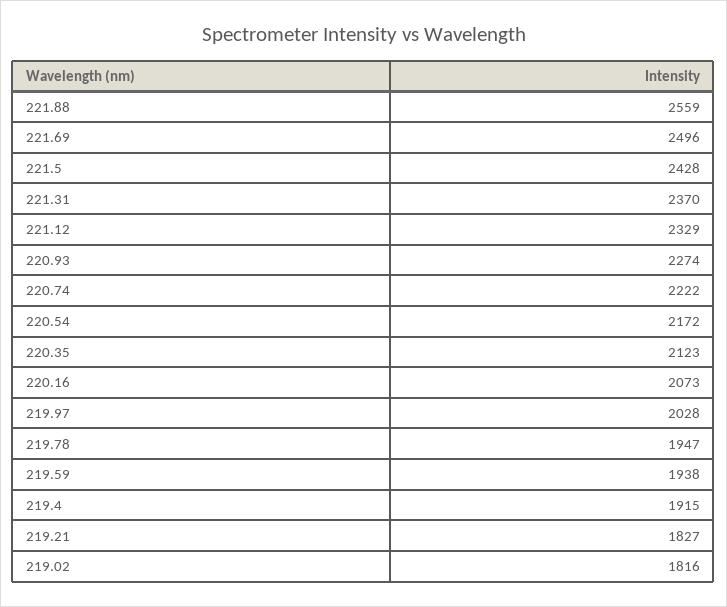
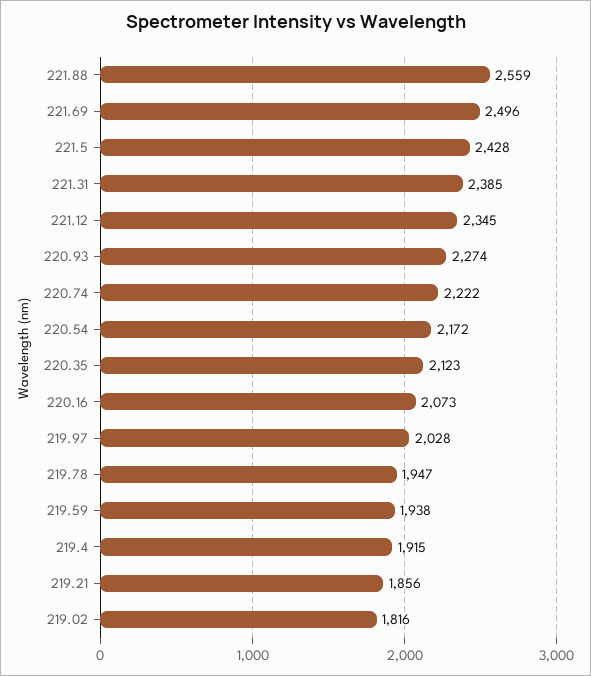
  {
    "221.88": 2559,
    "221.69": 2496,
    "221.5": 2428,
-   "221.31": 2370,
+   "221.31": 2385,
-   "221.12": 2329,
+   "221.12": 2345,
    "220.93": 2274,
    "220.74": 2222,
    "220.54": 2172,
    "220.35": 2123,
    "220.16": 2073,
    "219.97": 2028,
    "219.78": 1947,
    "219.59": 1938,
    "219.4": 1915,
-   "219.21": 1827,
+   "219.21": 1856,
    "219.02": 1816
  }

